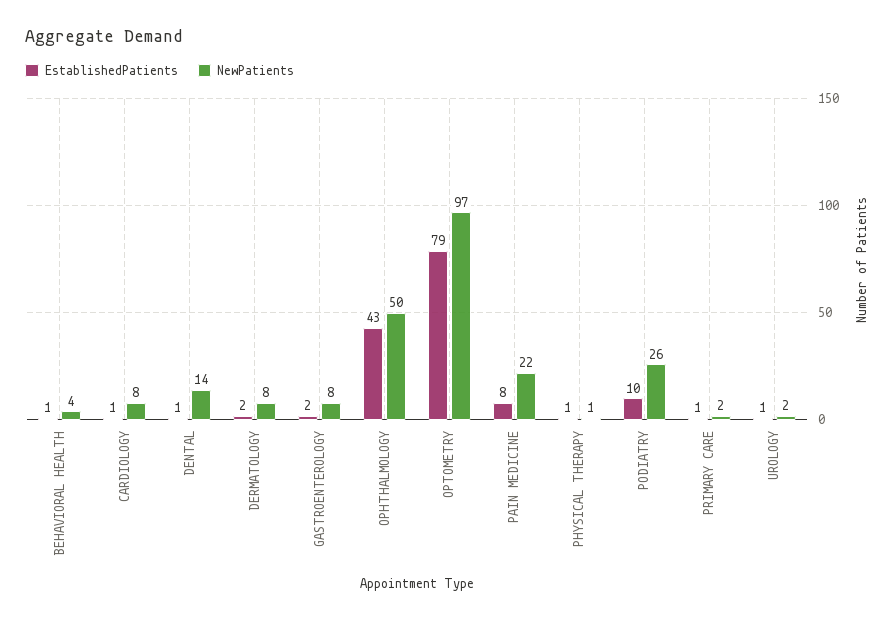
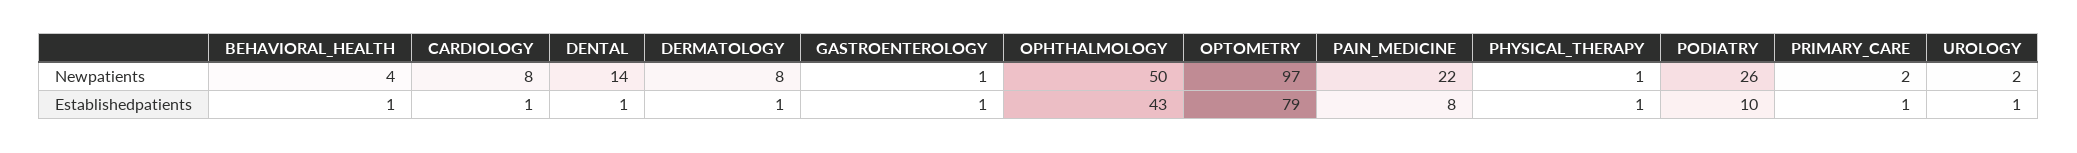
  {
    "EstablishedPatients": {
      "BEHAVIORAL HEALTH": 1,
      "CARDIOLOGY": 1,
      "DENTAL": 1,
-     "DERMATOLOGY": 2,
+     "DERMATOLOGY": 1,
-     "GASTROENTEROLOGY": 2,
+     "GASTROENTEROLOGY": 1,
      "OPHTHALMOLOGY": 43,
      "OPTOMETRY": 79,
      "PAIN MEDICINE": 8,
      "PHYSICAL THERAPY": 1,
      "PODIATRY": 10,
      "PRIMARY CARE": 1,
      "UROLOGY": 1
    },
    "NewPatients": {
      "BEHAVIORAL HEALTH": 4,
      "CARDIOLOGY": 8,
      "DENTAL": 14,
      "DERMATOLOGY": 8,
-     "GASTROENTEROLOGY": 8,
+     "GASTROENTEROLOGY": 1,
      "OPHTHALMOLOGY": 50,
      "OPTOMETRY": 97,
      "PAIN MEDICINE": 22,
      "PHYSICAL THERAPY": 1,
      "PODIATRY": 26,
      "PRIMARY CARE": 2,
      "UROLOGY": 2
    }
  }

